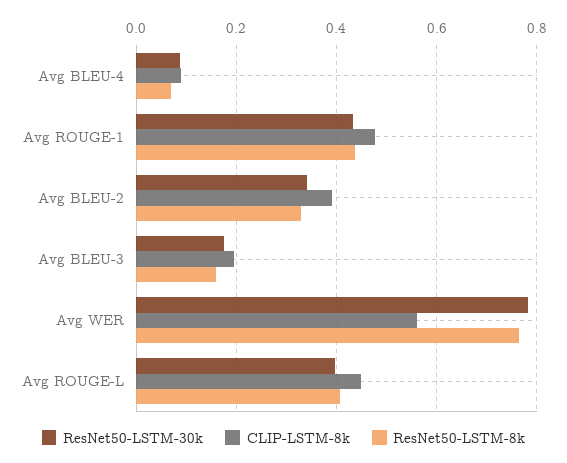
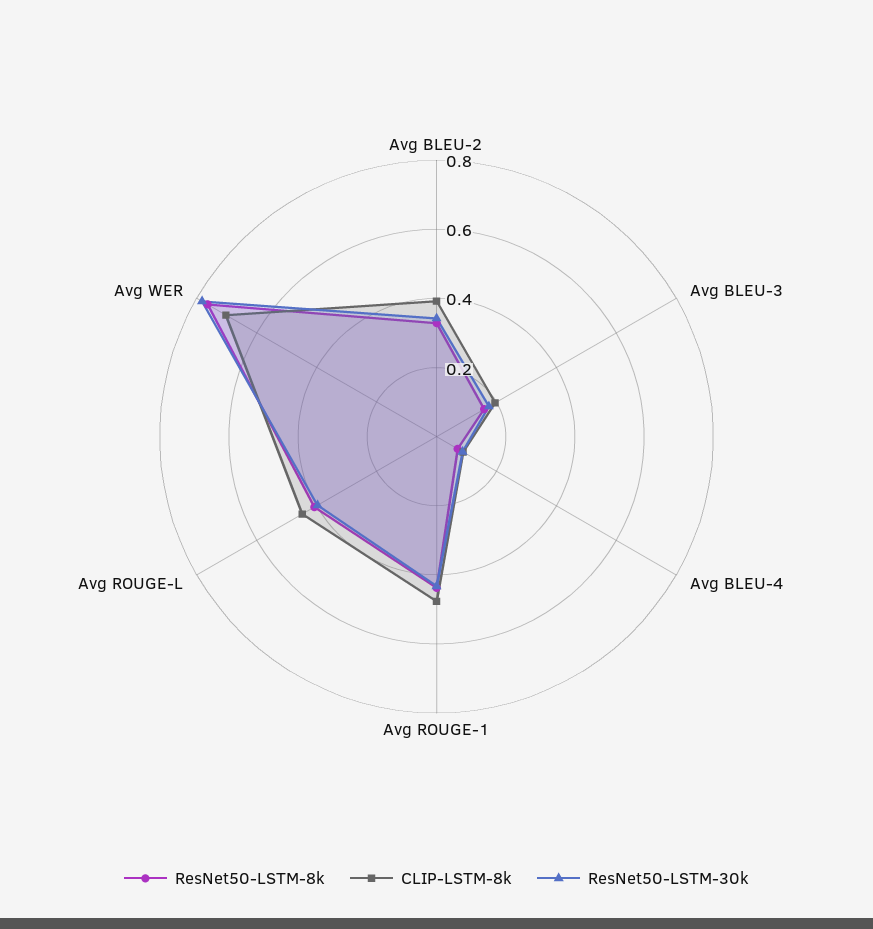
  {
    "ResNet50-LSTM-30k": {
      "Avg BLEU-4": 0.08,
      "Avg ROUGE-1": 0.44,
      "Avg BLEU-2": 0.34,
      "Avg BLEU-3": 0.18,
      "Avg WER": 0.78,
      "Avg ROUGE-L": 0.4
    },
    "CLIP-LSTM-8k": {
      "Avg BLEU-4": 0.08,
      "Avg ROUGE-1": 0.48,
      "Avg BLEU-2": 0.4,
      "Avg BLEU-3": 0.2,
-     "Avg WER": 0.56,
+     "Avg WER": 0.7,
      "Avg ROUGE-L": 0.44
    },
    "ResNet50-LSTM-8k": {
      "Avg BLEU-4": 0.08,
      "Avg ROUGE-1": 0.44,
      "Avg BLEU-2": 0.32,
      "Avg BLEU-3": 0.16,
      "Avg WER": 0.76,
      "Avg ROUGE-L": 0.4
    }
  }

